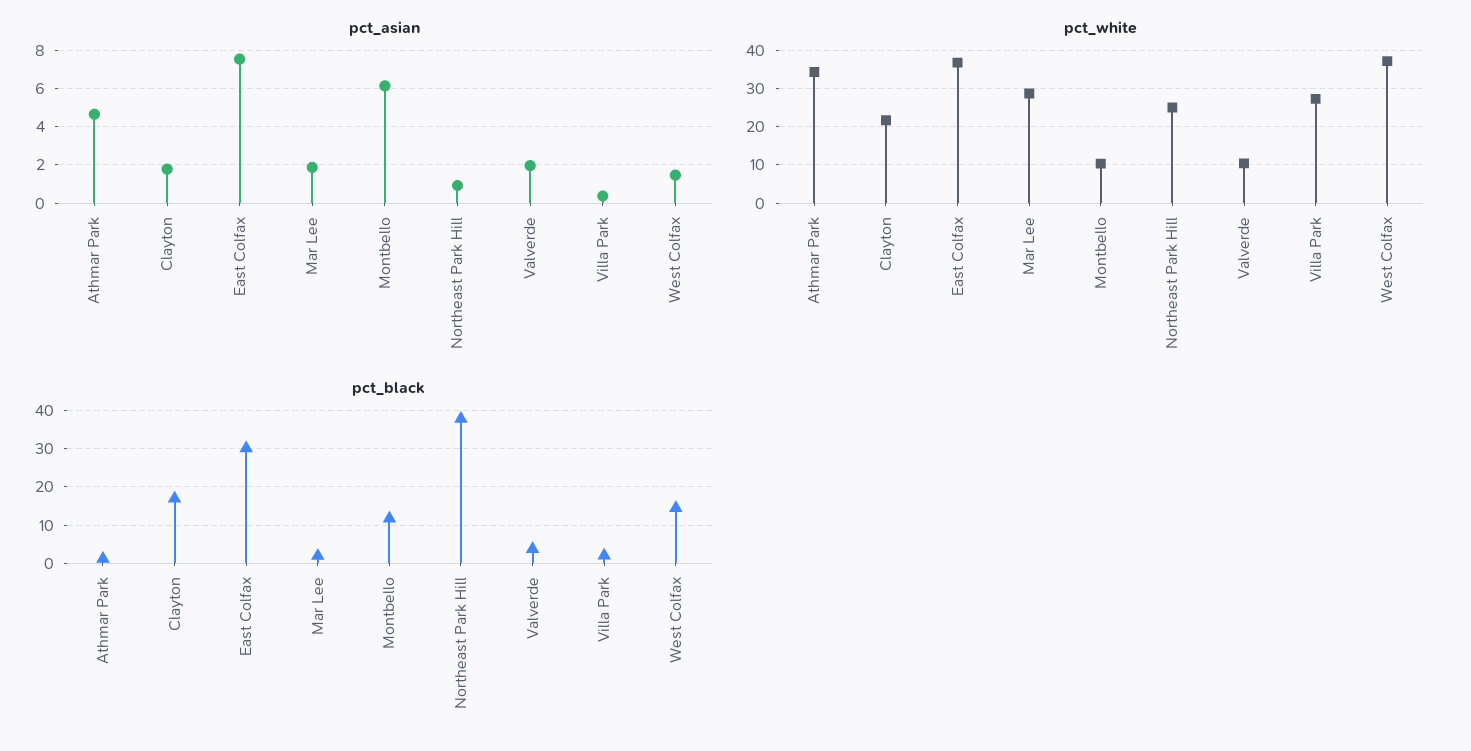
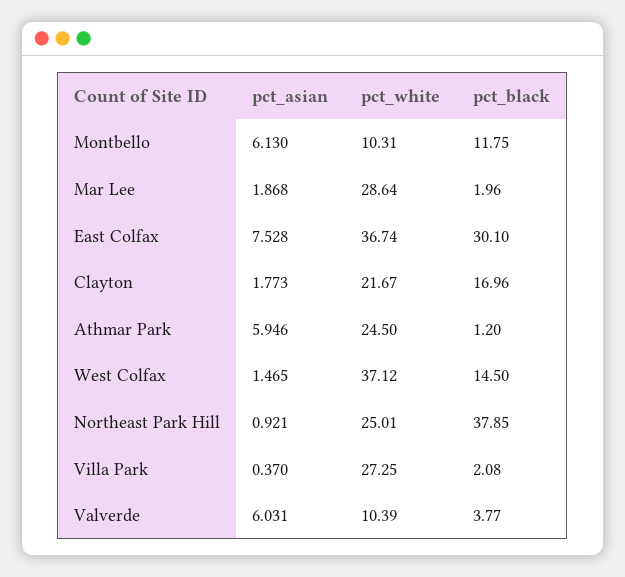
  {
    "pct_asian": {
-     "Athmar Park": 4.5,
+     "Athmar Park": 5.946,
      "Clayton": 1.773,
      "East Colfax": 7.528,
      "Mar Lee": 1.868,
      "Montbello": 6.13,
      "Northeast Park Hill": 0.921,
-     "Valverde": 2,
+     "Valverde": 6.031,
      "Villa Park": 0.37,
      "West Colfax": 1.465
    },
    "pct_white": {
-     "Athmar Park": 34,
+     "Athmar Park": 24.5,
      "Clayton": 21.67,
      "East Colfax": 36.74,
      "Mar Lee": 28.64,
      "Montbello": 10.31,
      "Northeast Park Hill": 25.01,
      "Valverde": 10.39,
      "Villa Park": 27.25,
      "West Colfax": 37.12
    },
    "pct_black": {
      "Athmar Park": 1.2,
      "Clayton": 16.96,
      "East Colfax": 30.1,
      "Mar Lee": 1.96,
      "Montbello": 11.75,
      "Northeast Park Hill": 37.85,
      "Valverde": 3.77,
      "Villa Park": 2.08,
      "West Colfax": 14.5
    }
  }

